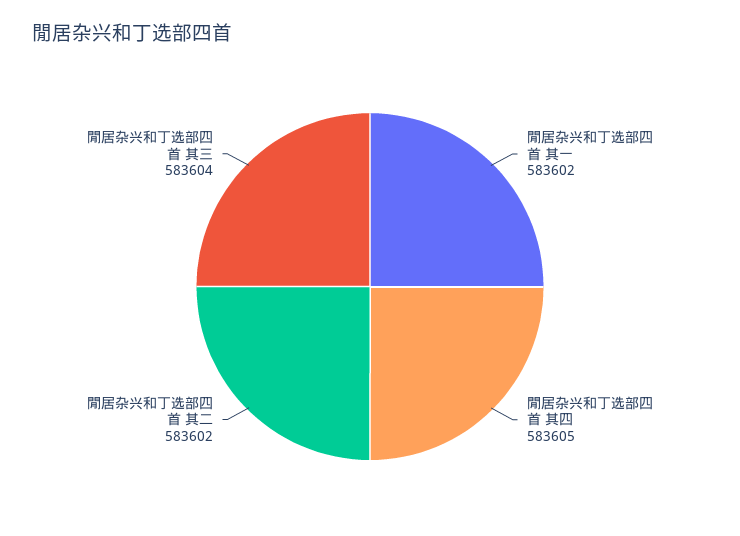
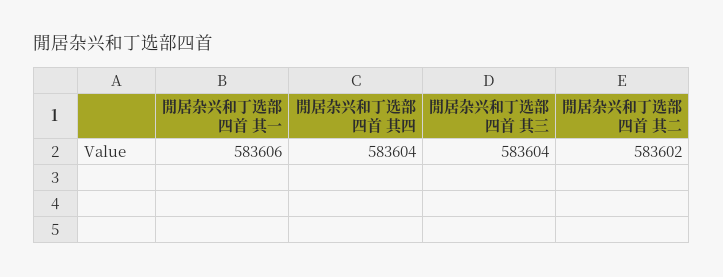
  {
-   "閒居杂兴和丁选部四首 其一": 583602,
+   "閒居杂兴和丁选部四首 其一": 583606,
-   "閒居杂兴和丁选部四首 其四": 583605,
+   "閒居杂兴和丁选部四首 其四": 583604,
    "閒居杂兴和丁选部四首 其二": 583602,
    "閒居杂兴和丁选部四首 其三": 583604
  }

